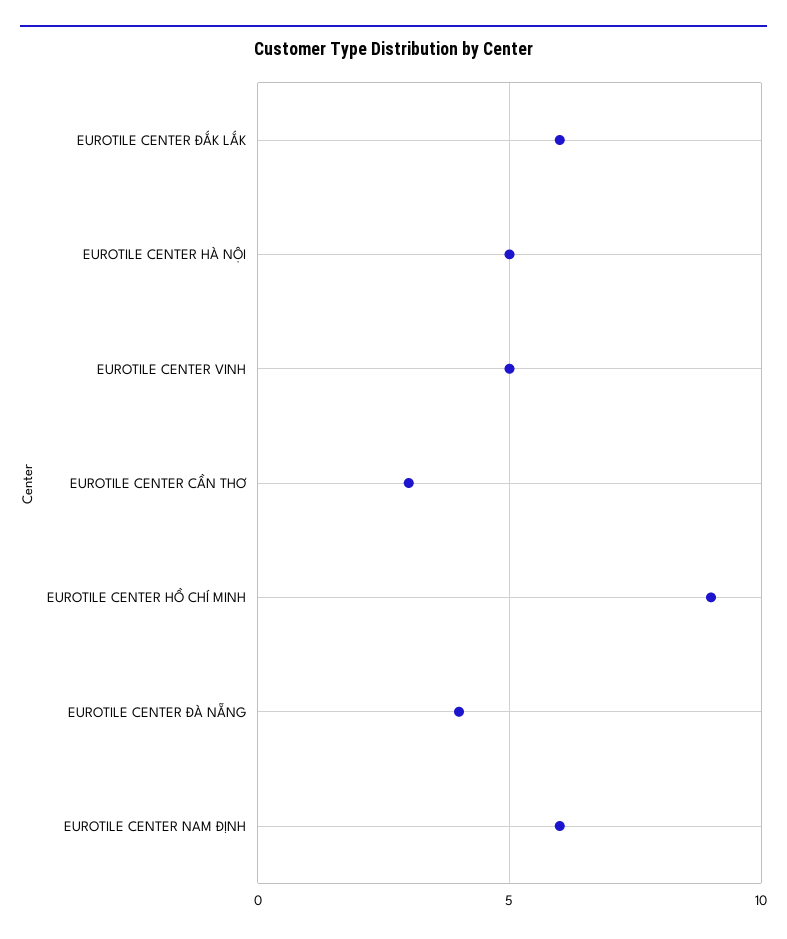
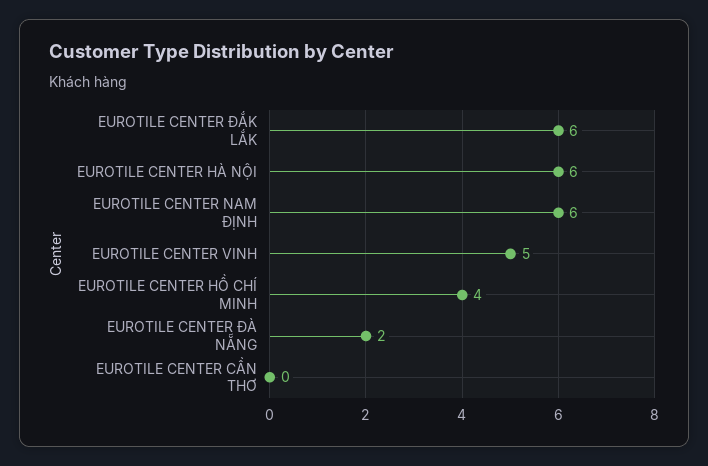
  {
    "EUROTILE CENTER ĐẮK LẮK": 6,
-   "EUROTILE CENTER HÀ NỘI": 5,
+   "EUROTILE CENTER HÀ NỘI": 6,
    "EUROTILE CENTER VINH": 5,
-   "EUROTILE CENTER CẦN THƠ": 3,
+   "EUROTILE CENTER CẦN THƠ": 0,
-   "EUROTILE CENTER HỒ CHÍ MINH": 9,
+   "EUROTILE CENTER HỒ CHÍ MINH": 4,
-   "EUROTILE CENTER ĐÀ NẴNG": 4,
+   "EUROTILE CENTER ĐÀ NẴNG": 2,
    "EUROTILE CENTER NAM ĐỊNH": 6
  }

